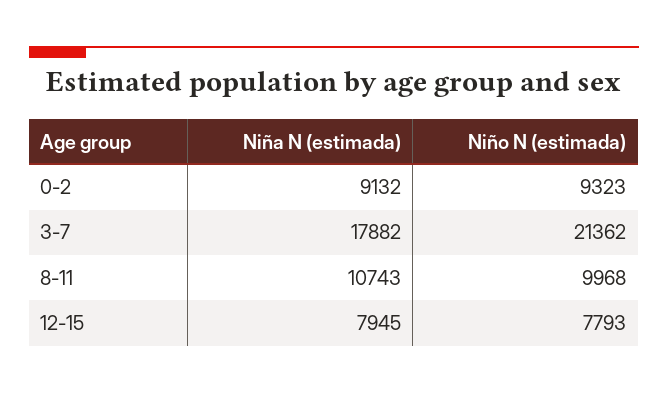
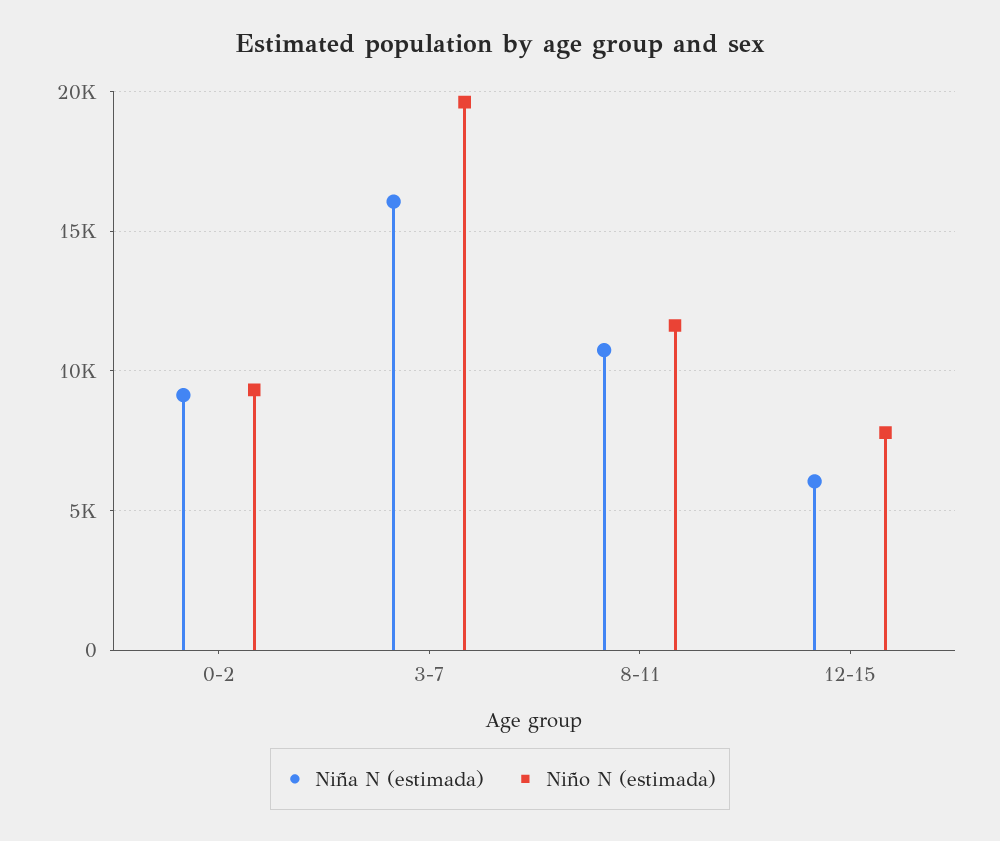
  {
    "Niña N (estimada)": {
      "0-2": 9132,
-     "3-7": 17882,
+     "3-7": 16000,
      "8-11": 10743,
-     "12-15": 7945
+     "12-15": 6000
    },
    "Niño N (estimada)": {
      "0-2": 9323,
-     "3-7": 21362,
+     "3-7": 19500,
-     "8-11": 9968,
+     "8-11": 11500,
      "12-15": 7793
    }
  }

